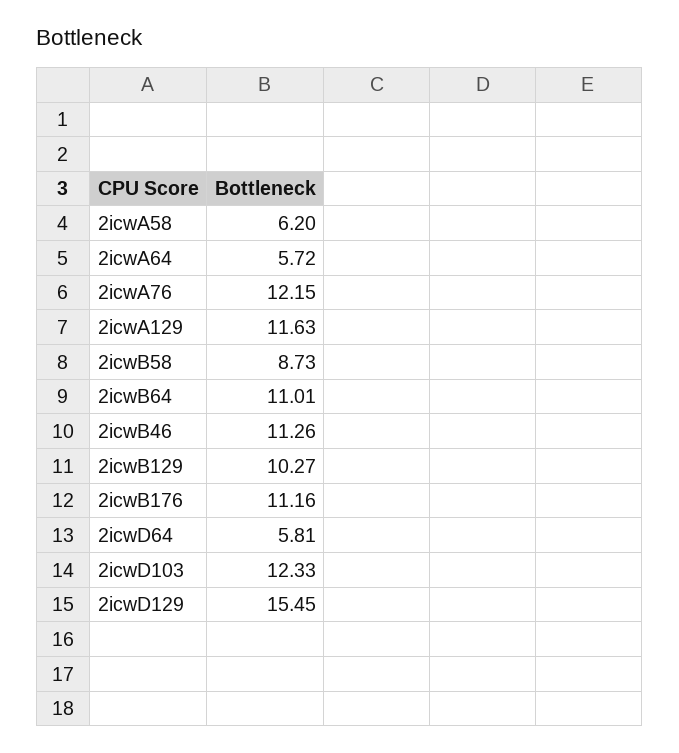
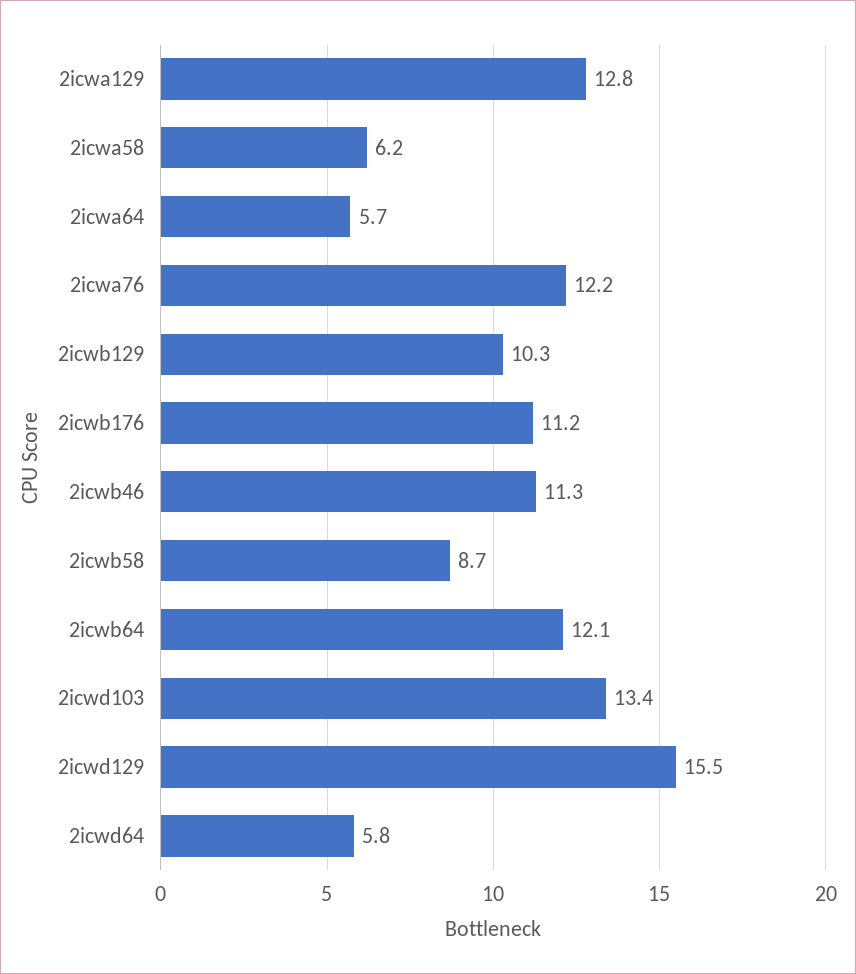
  {
    "2icwA58": 6.2,
    "2icwA64": 5.72,
    "2icwA76": 12.15,
-   "2icwA129": 11.63,
+   "2icwA129": 12.8,
    "2icwB58": 8.73,
-   "2icwB64": 11.01,
+   "2icwB64": 12.1,
    "2icwB46": 11.26,
    "2icwB129": 10.27,
    "2icwB176": 11.16,
    "2icwD64": 5.81,
-   "2icwD103": 12.33,
+   "2icwD103": 13.4,
    "2icwD129": 15.45
  }

